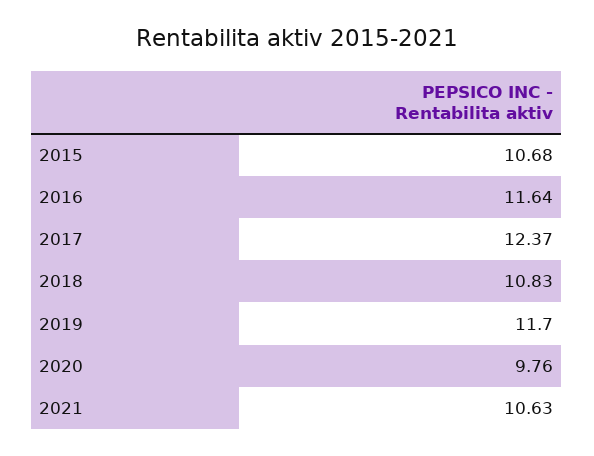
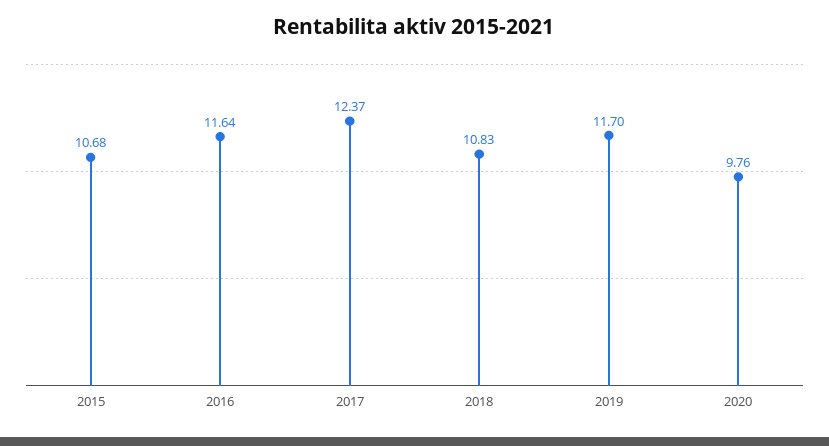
  {
    "2015": 10.68,
    "2016": 11.64,
    "2017": 12.37,
    "2018": 10.83,
    "2019": 11.7,
-   "2020": 9.76,
+   "2020": 9.76
-   "2021": 10.63
  }

